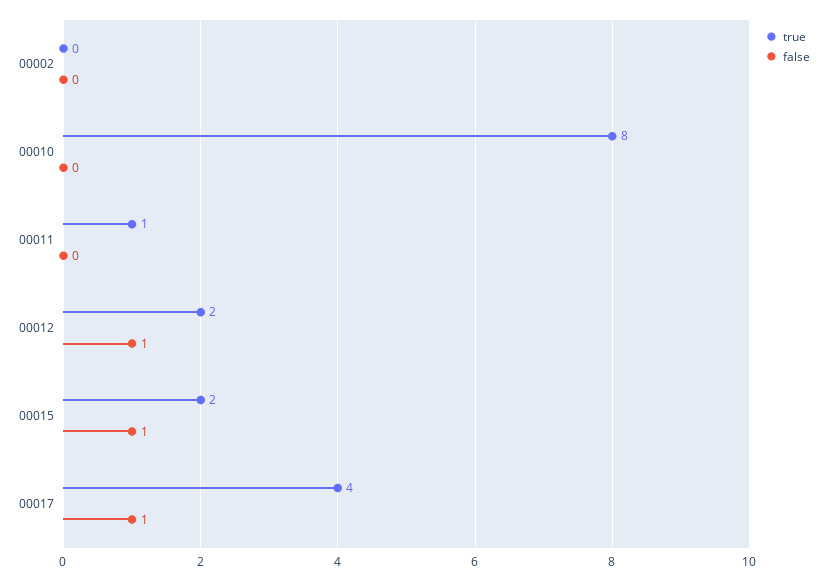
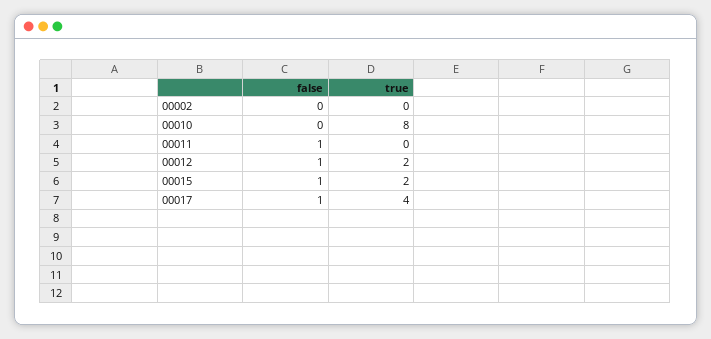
  {
    "true": {
      "00002": 0,
      "00010": 8,
-     "00011": 1,
+     "00011": 0,
      "00012": 2,
      "00015": 2,
      "00017": 4
    },
    "false": {
      "00002": 0,
      "00010": 0,
-     "00011": 0,
+     "00011": 1,
      "00012": 1,
      "00015": 1,
      "00017": 1
    }
  }

